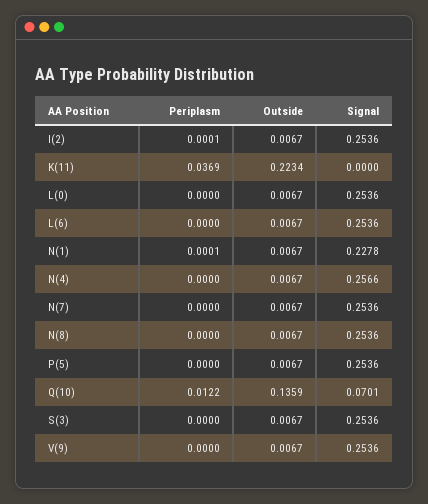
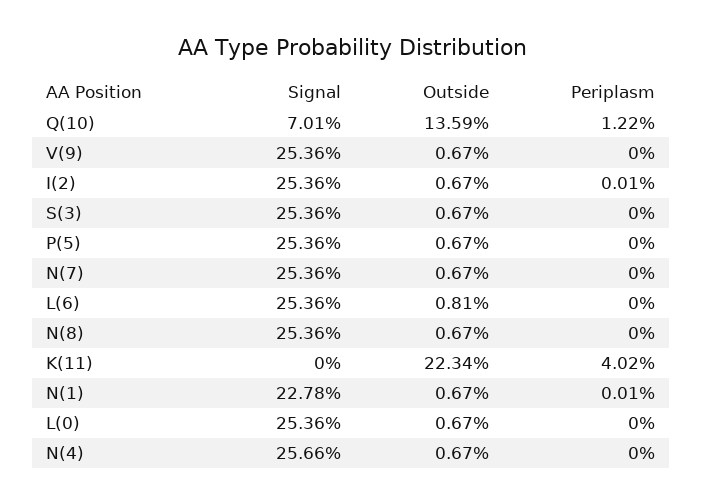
  {
    "Periplasm": {
      "I(2)": 0.0001,
-     "K(11)": 0.0369,
+     "K(11)": 0.0402,
      "L(0)": 0,
      "L(6)": 0,
      "N(1)": 0.0001,
      "N(4)": 0,
      "N(7)": 0,
      "N(8)": 0,
      "P(5)": 0,
      "Q(10)": 0.0122,
      "S(3)": 0,
      "V(9)": 0
    },
    "Outside": {
      "I(2)": 0.0067,
      "K(11)": 0.2234,
      "L(0)": 0.0067,
-     "L(6)": 0.0067,
+     "L(6)": 0.0081,
      "N(1)": 0.0067,
      "N(4)": 0.0067,
      "N(7)": 0.0067,
      "N(8)": 0.0067,
      "P(5)": 0.0067,
      "Q(10)": 0.1359,
      "S(3)": 0.0067,
      "V(9)": 0.0067
    },
    "Signal": {
      "I(2)": 0.2536,
      "K(11)": 0,
      "L(0)": 0.2536,
      "L(6)": 0.2536,
      "N(1)": 0.2278,
      "N(4)": 0.2566,
      "N(7)": 0.2536,
      "N(8)": 0.2536,
      "P(5)": 0.2536,
      "Q(10)": 0.0701,
      "S(3)": 0.2536,
      "V(9)": 0.2536
    }
  }

